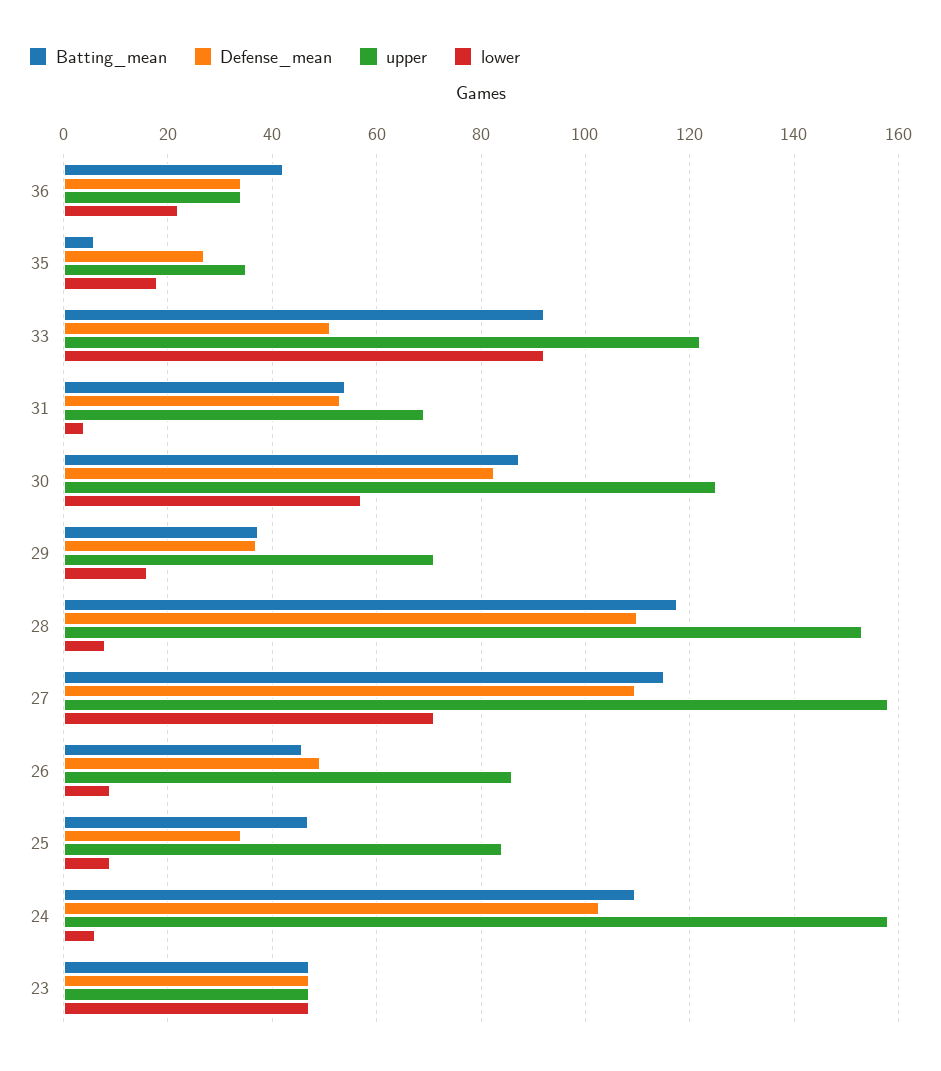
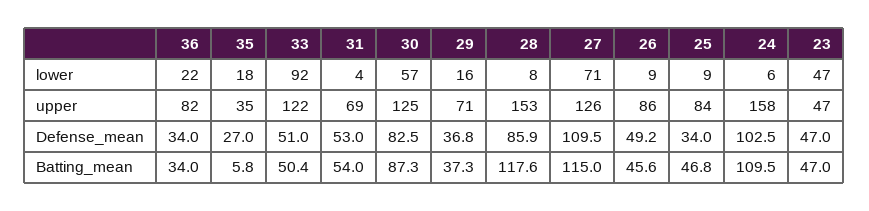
  {
    "Batting_mean": {
-     "36": 42,
+     "36": 34,
      "35": 5.8,
-     "33": 92,
+     "33": 50.4,
      "31": 54,
      "30": 87.3,
      "29": 37.3,
      "28": 117.6,
      "27": 115,
      "26": 45.6,
      "25": 46.8,
      "24": 109.5,
      "23": 47
    },
    "Defense_mean": {
      "36": 34,
      "35": 27,
      "33": 51,
      "31": 53,
      "30": 82.5,
      "29": 36.8,
-     "28": 110,
+     "28": 85.9,
      "27": 109.5,
      "26": 49.2,
      "25": 34,
      "24": 102.5,
      "23": 47
    },
    "upper": {
-     "36": 34,
+     "36": 82,
      "35": 35,
      "33": 122,
      "31": 69,
      "30": 125,
      "29": 71,
      "28": 153,
-     "27": 158,
+     "27": 126,
      "26": 86,
      "25": 84,
      "24": 158,
      "23": 47
    },
    "lower": {
      "36": 22,
      "35": 18,
      "33": 92,
      "31": 4,
      "30": 57,
      "29": 16,
      "28": 8,
      "27": 71,
      "26": 9,
      "25": 9,
      "24": 6,
      "23": 47
    }
  }

